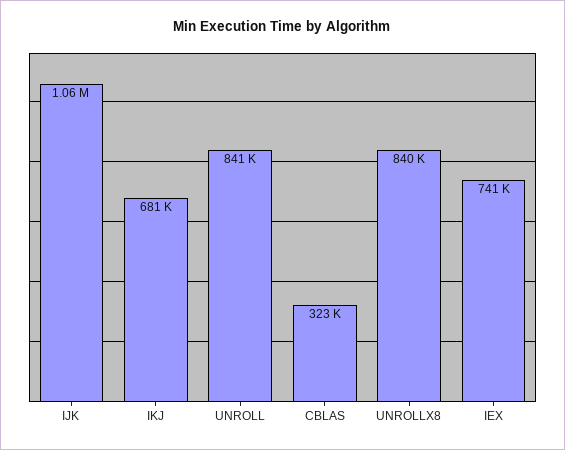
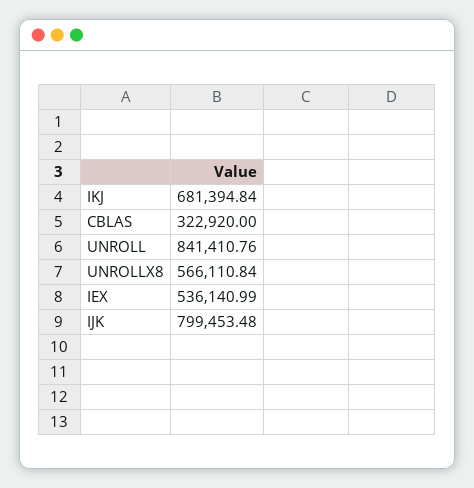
  {
-   "IJK": 1060000,
+   "IJK": 799453.48,
    "IKJ": 681394.84,
    "UNROLL": 841410.76,
    "CBLAS": 322920,
-   "UNROLLX8": 840000,
+   "UNROLLX8": 566110.84,
-   "IEX": 741000
+   "IEX": 536140.99
  }

